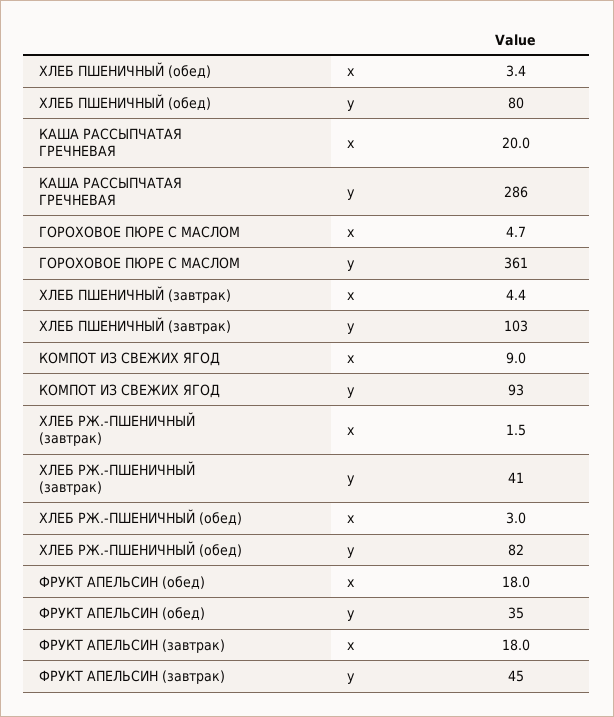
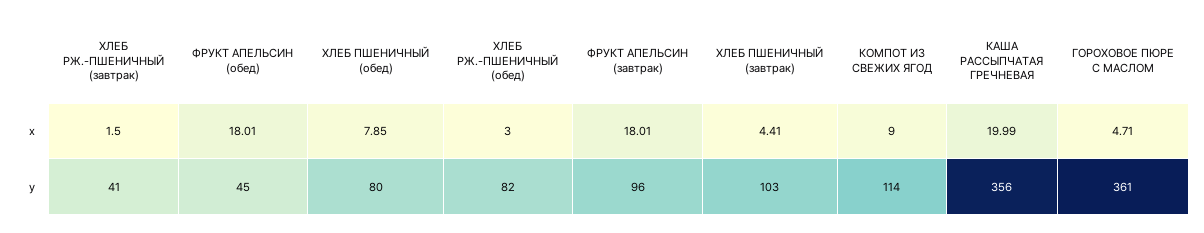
  {
    "ХЛЕБ ПШЕНИЧНЫЙ (обед)": {
-     "x": 3.4,
+     "x": 7.85,
      "y": 80
    },
    "КАША РАССЫПЧАТАЯ ГРЕЧНЕВАЯ": {
      "x": 19.99,
-     "y": 286
+     "y": 356
    },
    "ГОРОХОВОЕ ПЮРЕ С МАСЛОМ": {
      "x": 4.71,
      "y": 361
    },
    "ХЛЕБ ПШЕНИЧНЫЙ (завтрак)": {
      "x": 4.41,
      "y": 103
    },
    "КОМПОТ ИЗ СВЕЖИХ ЯГОД": {
      "x": 9,
-     "y": 93
+     "y": 114
    },
    "ХЛЕБ РЖ.-ПШЕНИЧНЫЙ (завтрак)": {
      "x": 1.5,
      "y": 41
    },
    "ХЛЕБ РЖ.-ПШЕНИЧНЫЙ (обед)": {
      "x": 3,
      "y": 82
    },
    "ФРУКТ АПЕЛЬСИН (обед)": {
      "x": 18.01,
-     "y": 35
+     "y": 45
    },
    "ФРУКТ АПЕЛЬСИН (завтрак)": {
      "x": 18.01,
-     "y": 45
+     "y": 96
    }
  }

